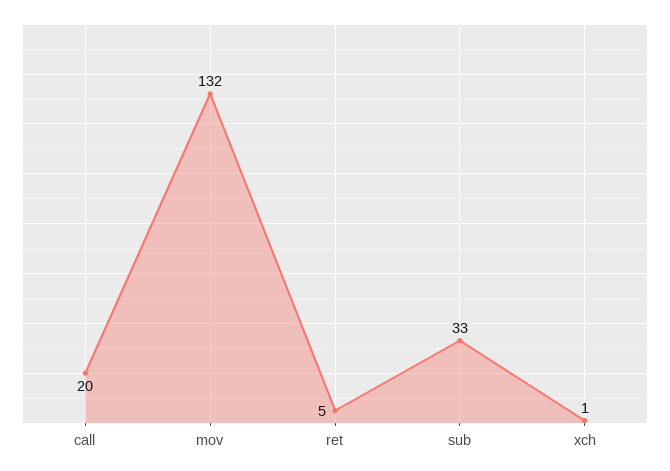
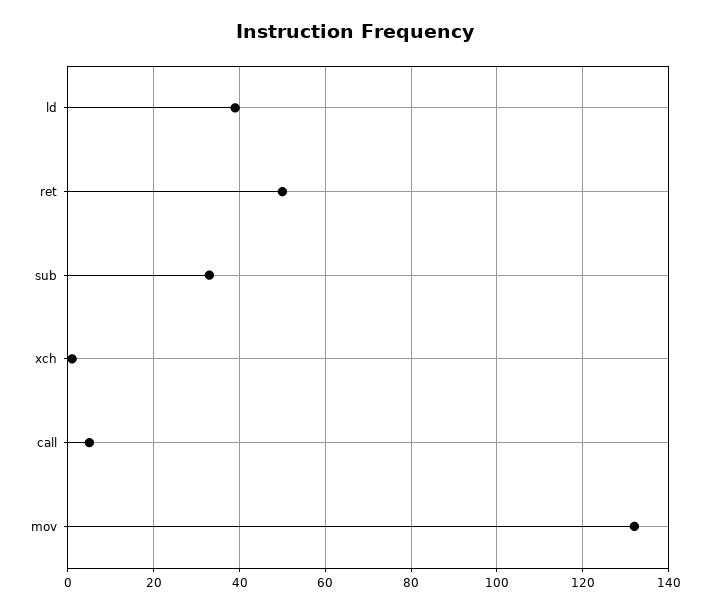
  {
-   "call": 20,
+   "call": 5,
    "mov": 132,
-   "ret": 5,
+   "ret": 50,
    "sub": 33,
-   "xch": 1
+   "xch": 1,
+   "ld": 40
  }

